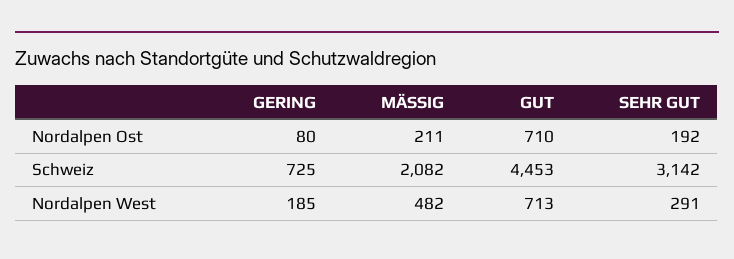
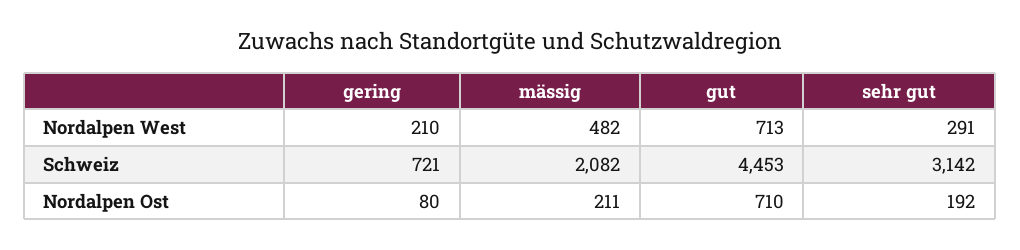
  {
    "GERING": {
      "Nordalpen Ost": 80,
-     "Schweiz": 725,
+     "Schweiz": 721,
-     "Nordalpen West": 185
+     "Nordalpen West": 210
    },
    "MÄSSIG": {
      "Nordalpen Ost": 211,
      "Schweiz": 2082,
      "Nordalpen West": 482
    },
    "GUT": {
      "Nordalpen Ost": 710,
      "Schweiz": 4453,
      "Nordalpen West": 713
    },
    "SEHR GUT": {
      "Nordalpen Ost": 192,
      "Schweiz": 3142,
      "Nordalpen West": 291
    }
  }

